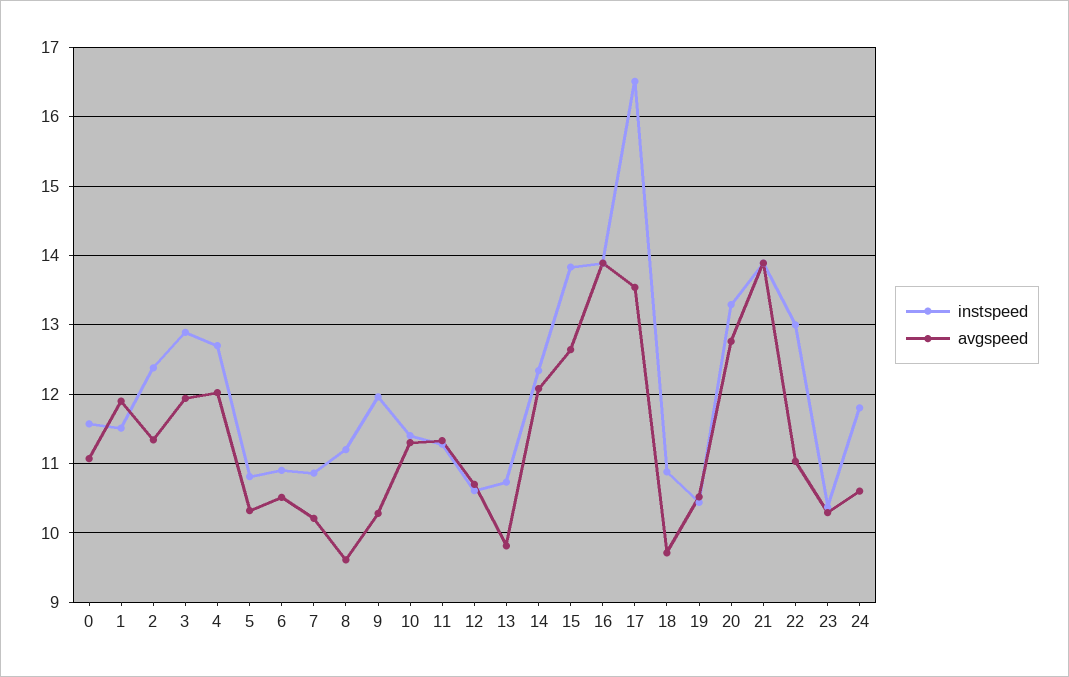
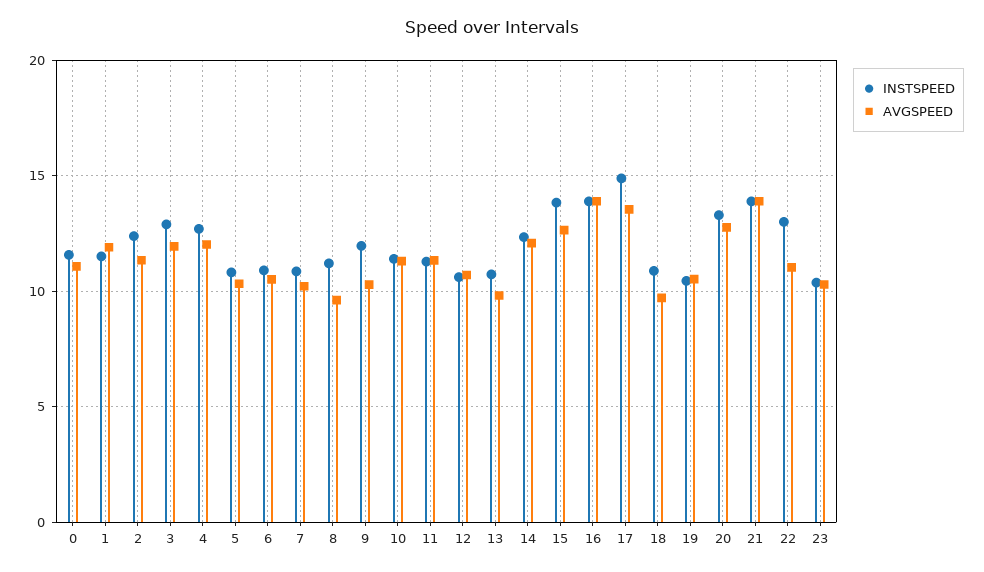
  {
    "instspeed": {
      "0": 11.6,
      "1": 11.5,
      "2": 12.4,
      "3": 12.9,
      "4": 12.7,
      "5": 10.8,
      "6": 10.9,
      "7": 10.9,
      "8": 11.2,
      "9": 12,
      "10": 11.4,
      "11": 11.3,
      "12": 10.6,
      "13": 10.7,
      "14": 12.3,
      "15": 13.8,
      "16": 13.9,
-     "17": 16.5,
+     "17": 15,
      "18": 10.9,
      "19": 10.4,
      "20": 13.3,
      "21": 13.9,
      "22": 13,
-     "23": 10.4,
+     "23": 10.4
-     "24": 11.8
    },
    "avgspeed": {
      "0": 11.1,
      "1": 11.9,
      "2": 11.3,
      "3": 11.9,
      "4": 12,
      "5": 10.3,
      "6": 10.5,
      "7": 10.2,
      "8": 9.6,
      "9": 10.3,
      "10": 11.3,
      "11": 11.3,
      "12": 10.7,
      "13": 9.8,
      "14": 12.1,
      "15": 12.6,
      "16": 13.9,
      "17": 13.5,
      "18": 9.7,
      "19": 10.5,
      "20": 12.8,
      "21": 13.9,
      "22": 11,
-     "23": 10.3,
+     "23": 10.3
-     "24": 10.6
    }
  }

